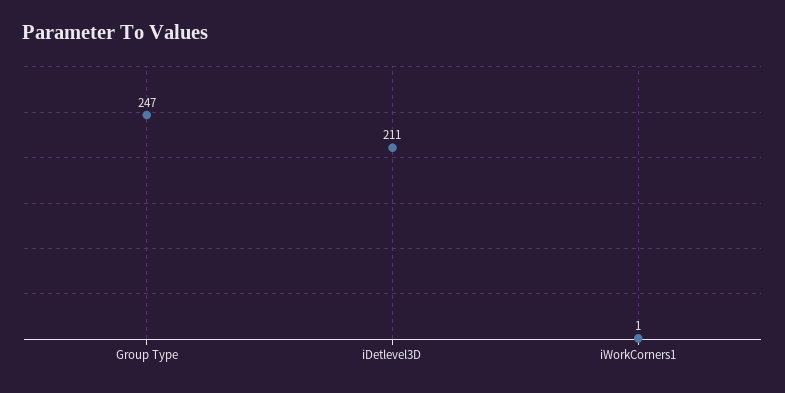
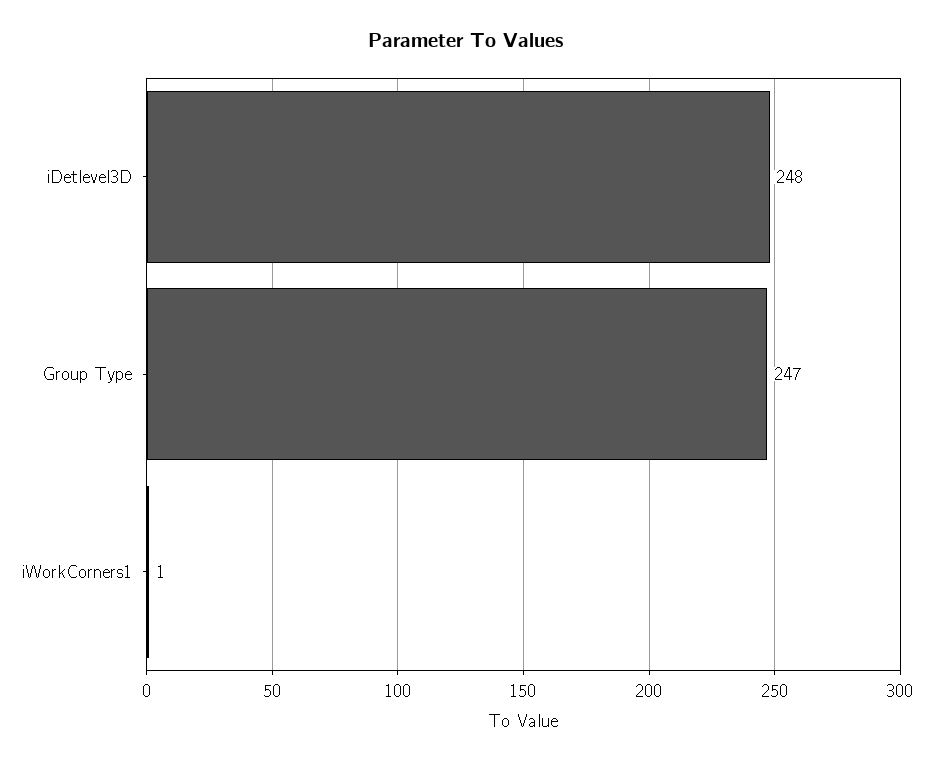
  {
    "Group Type": 247,
-   "iDetlevel3D": 211,
+   "iDetlevel3D": 248,
    "iWorkCorners1": 1
  }

